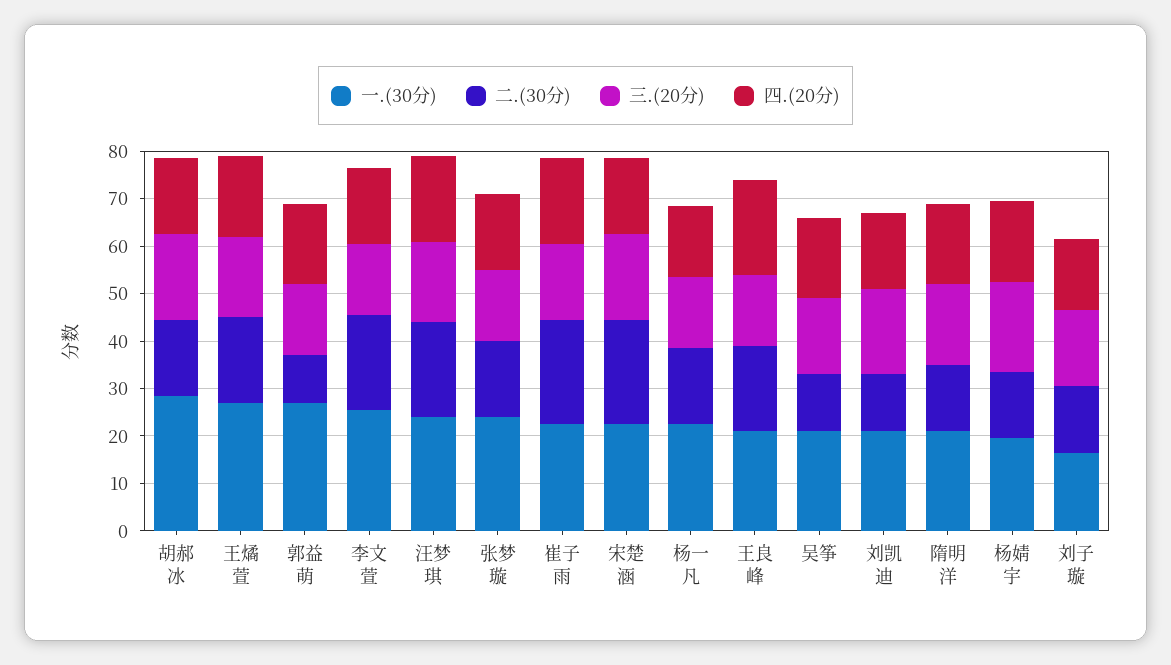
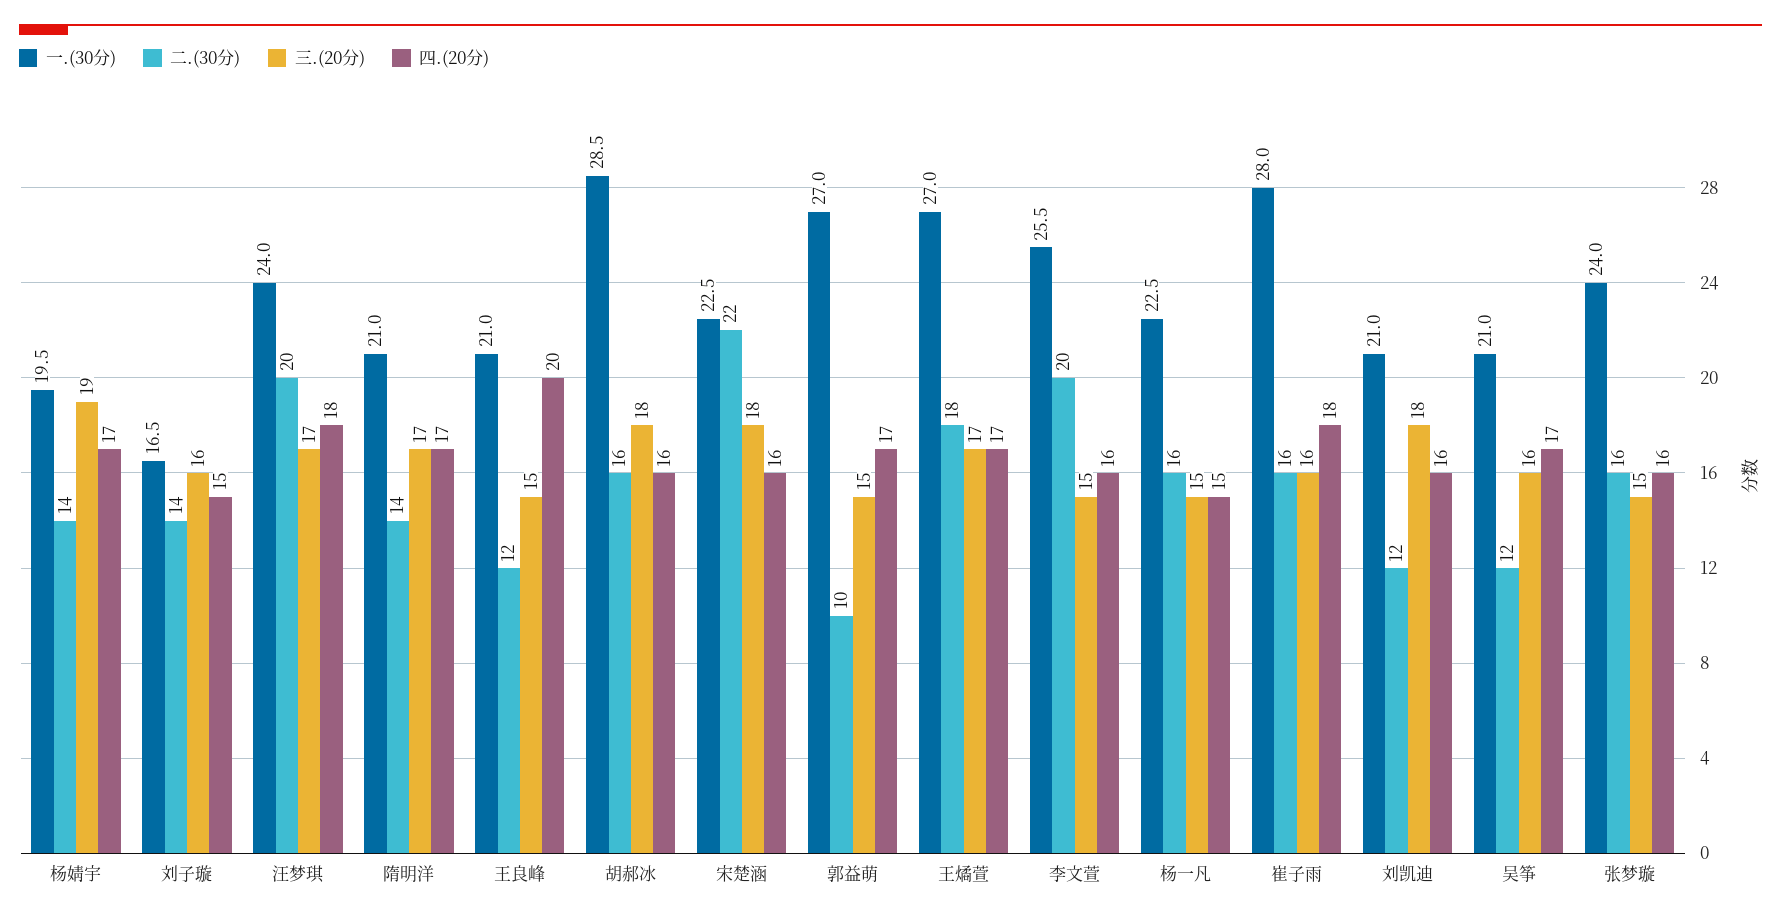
  {
    "一.(30分)": {
      "胡郝冰": 28.5,
      "王燏萱": 27,
      "郭益萌": 27,
      "李文萱": 25.5,
      "汪梦琪": 24,
      "张梦璇": 24,
-     "崔子雨": 22,
+     "崔子雨": 28,
      "宋楚涵": 22.5,
      "杨一凡": 22.5,
      "王良峰": 21,
      "吴筝": 21,
      "刘凯迪": 21,
      "隋明洋": 21,
      "杨婧宇": 19.5,
      "刘子璇": 16.5
    },
    "二.(30分)": {
      "胡郝冰": 16,
      "王燏萱": 18,
      "郭益萌": 10,
      "李文萱": 20,
      "汪梦琪": 20,
      "张梦璇": 16,
-     "崔子雨": 22,
+     "崔子雨": 16,
      "宋楚涵": 22,
      "杨一凡": 16,
-     "王良峰": 18,
+     "王良峰": 12,
      "吴筝": 12,
      "刘凯迪": 12,
      "隋明洋": 14,
      "杨婧宇": 14,
      "刘子璇": 14
    },
    "三.(20分)": {
      "胡郝冰": 18,
      "王燏萱": 17,
      "郭益萌": 15,
      "李文萱": 15,
      "汪梦琪": 17,
      "张梦璇": 15,
      "崔子雨": 16,
      "宋楚涵": 18,
      "杨一凡": 15,
      "王良峰": 15,
      "吴筝": 16,
      "刘凯迪": 18,
      "隋明洋": 17,
      "杨婧宇": 19,
      "刘子璇": 16
    },
    "四.(20分)": {
      "胡郝冰": 16,
      "王燏萱": 17,
      "郭益萌": 17,
      "李文萱": 16,
      "汪梦琪": 18,
      "张梦璇": 16,
      "崔子雨": 18,
      "宋楚涵": 16,
      "杨一凡": 15,
      "王良峰": 20,
      "吴筝": 17,
      "刘凯迪": 16,
      "隋明洋": 17,
      "杨婧宇": 17,
      "刘子璇": 15
    }
  }

